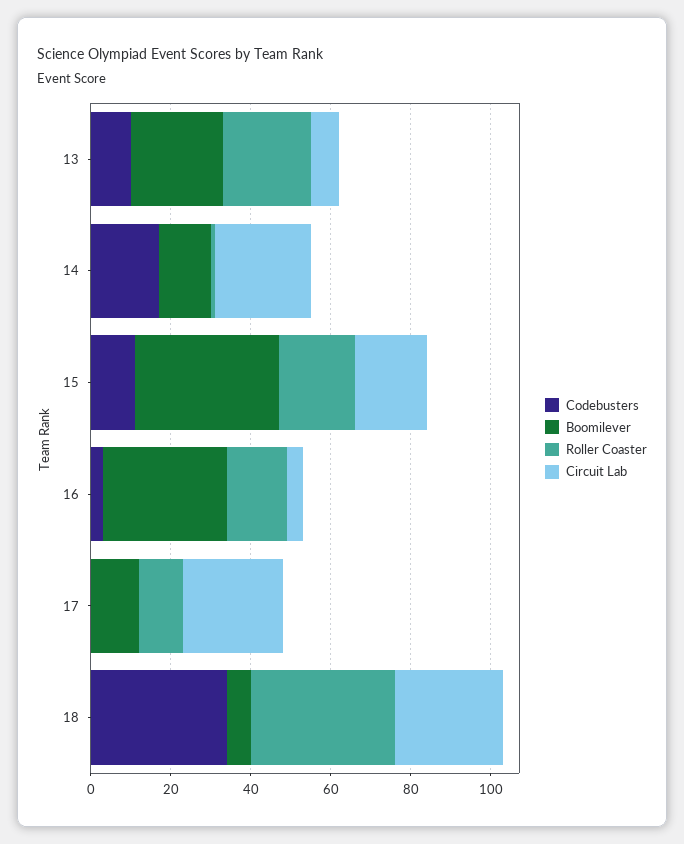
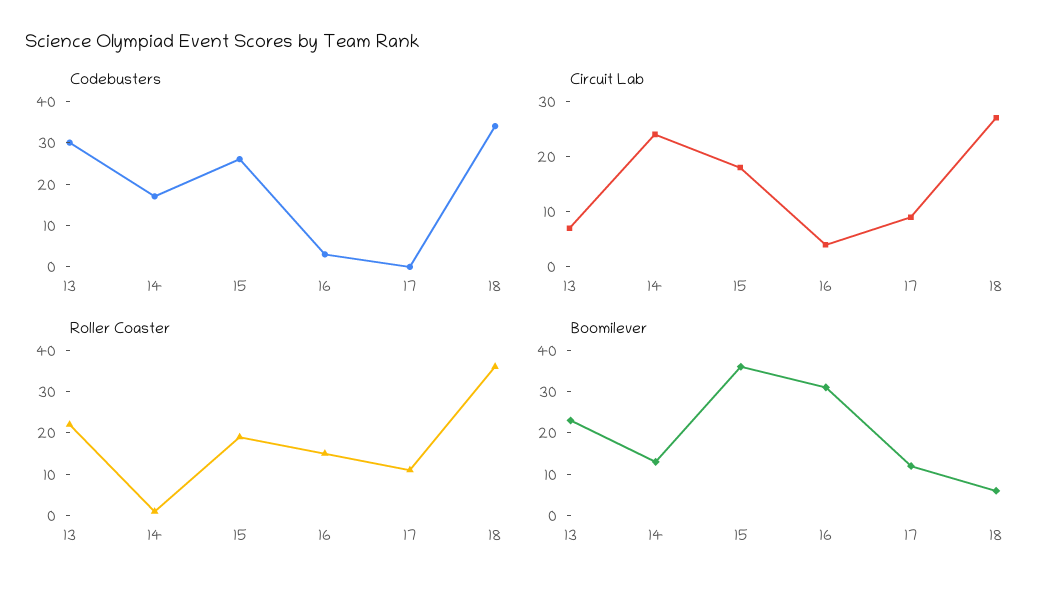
  {
    "Codebusters": {
-     "13": 10,
+     "13": 30,
      "14": 15,
-     "15": 10,
+     "15": 25,
      "16": 5,
      "17": 0,
      "18": 35
    },
    "Boomilever": {
      "13": 25,
      "14": 15,
      "15": 35,
      "16": 30,
      "17": 10,
      "18": 5
    },
    "Roller Coaster": {
      "13": 20,
      "14": 0,
      "15": 20,
      "16": 15,
      "17": 10,
      "18": 35
    },
    "Circuit Lab": {
      "13": 5,
      "14": 25,
      "15": 20,
      "16": 5,
-     "17": 25,
+     "17": 10,
      "18": 25
    }
  }

